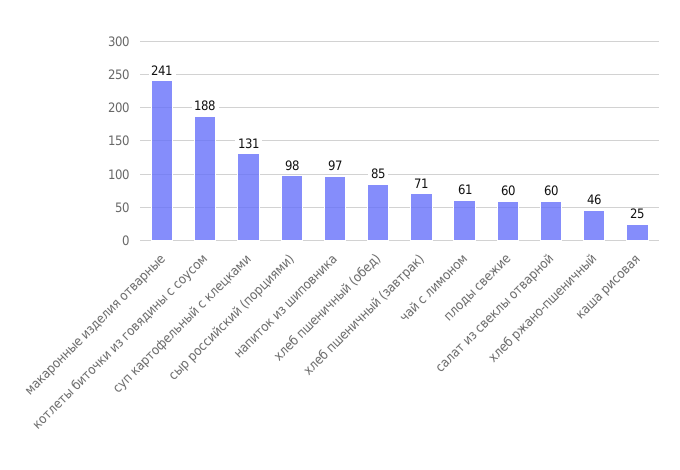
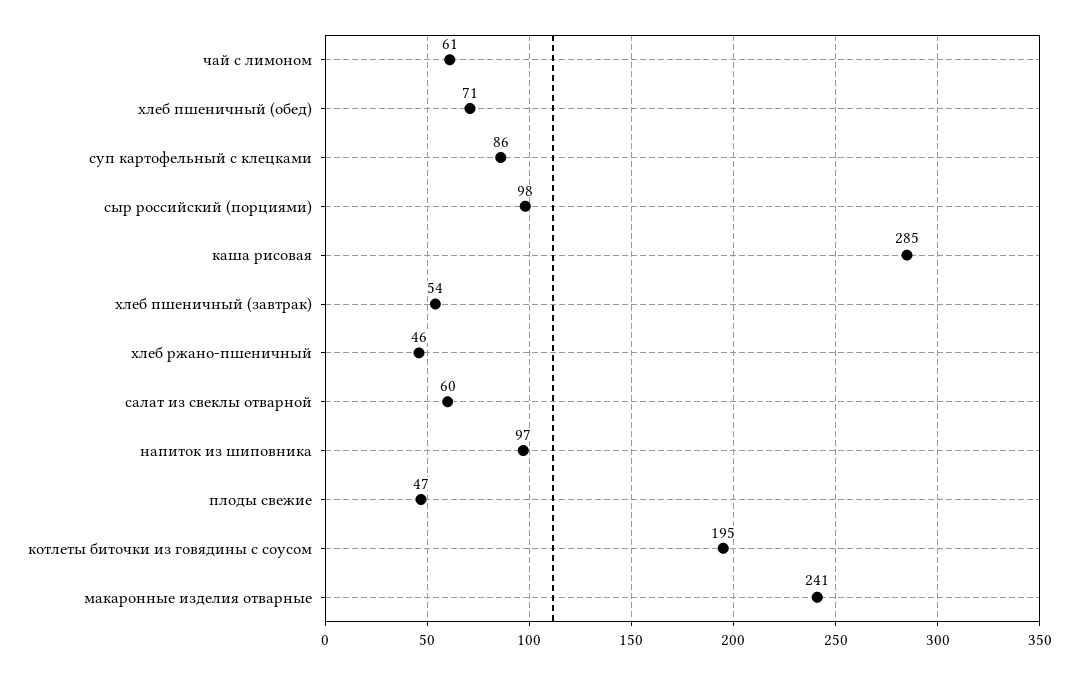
  {
    "макаронные изделия отварные": 241,
-   "котлеты биточки из говядины с соусом": 188,
+   "котлеты биточки из говядины с соусом": 195,
-   "суп картофельный с клецками": 131,
+   "суп картофельный с клецками": 86,
    "сыр российский (порциями)": 98,
    "напиток из шиповника": 97,
-   "хлеб пшеничный (обед)": 85,
+   "хлеб пшеничный (обед)": 71,
-   "хлеб пшеничный (завтрак)": 71,
+   "хлеб пшеничный (завтрак)": 54,
    "чай с лимоном": 61,
-   "плоды свежие": 60,
+   "плоды свежие": 47,
    "салат из свеклы отварной": 60,
    "хлеб ржано-пшеничный": 46,
-   "каша рисовая": 25
+   "каша рисовая": 285
  }

